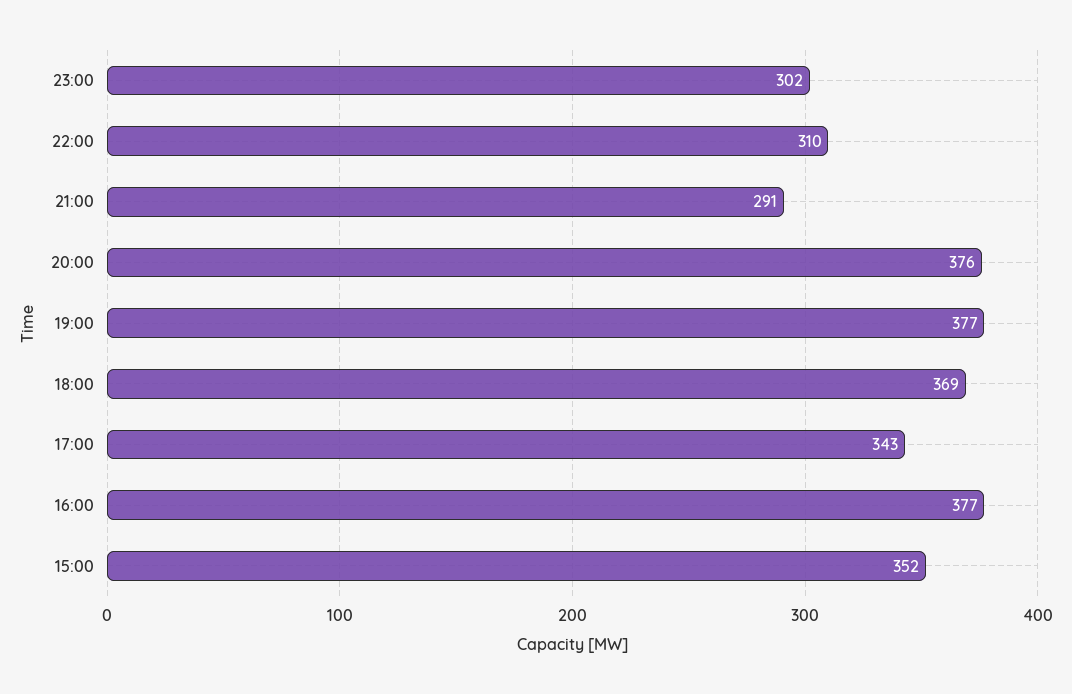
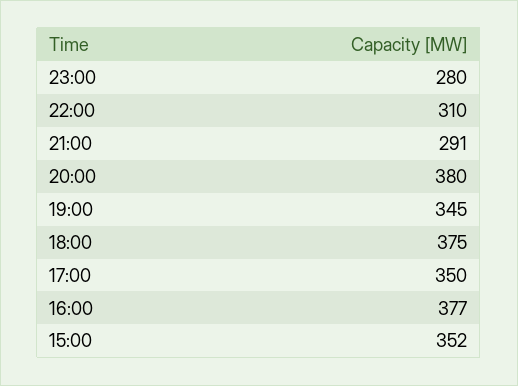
  {
-   "23:00": 302,
+   "23:00": 280,
    "22:00": 310,
    "21:00": 291,
-   "20:00": 376,
+   "20:00": 380,
-   "19:00": 377,
+   "19:00": 345,
-   "18:00": 369,
+   "18:00": 375,
-   "17:00": 343,
+   "17:00": 350,
    "16:00": 377,
    "15:00": 352
  }

